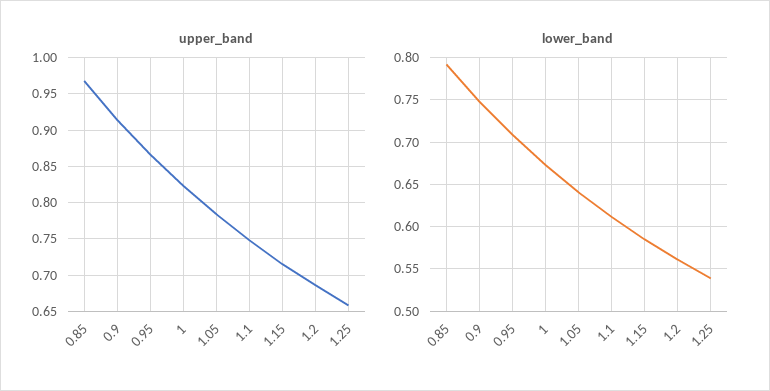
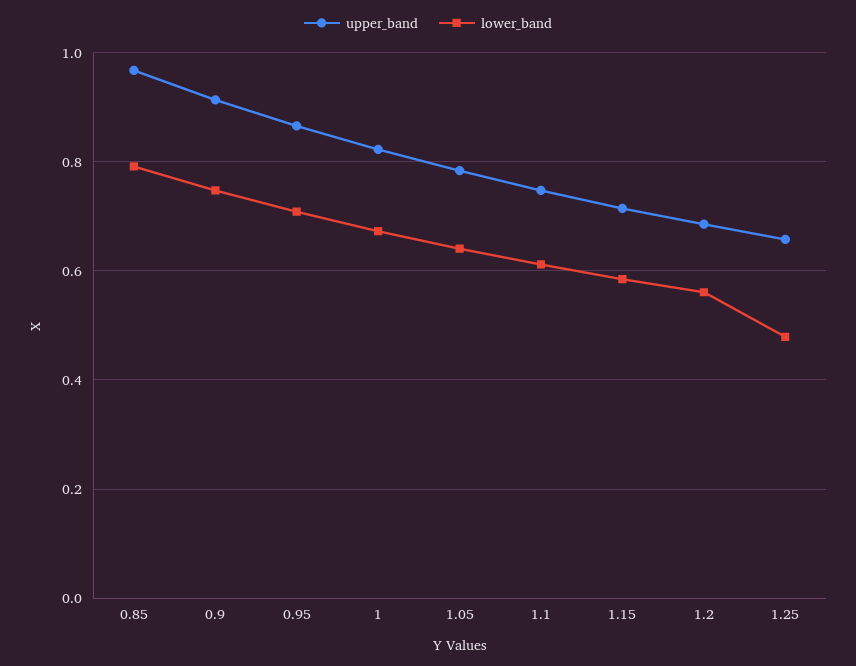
  {
    "upper_band": {
      "0.85": 0.97,
      "0.9": 0.91,
      "0.95": 0.87,
      "1": 0.82,
      "1.05": 0.78,
      "1.1": 0.75,
      "1.15": 0.72,
      "1.2": 0.69,
      "1.25": 0.66
    },
    "lower_band": {
      "0.85": 0.79,
      "0.9": 0.75,
      "0.95": 0.71,
      "1": 0.67,
      "1.05": 0.64,
      "1.1": 0.61,
      "1.15": 0.59,
      "1.2": 0.56,
-     "1.25": 0.54
+     "1.25": 0.48
    }
  }

